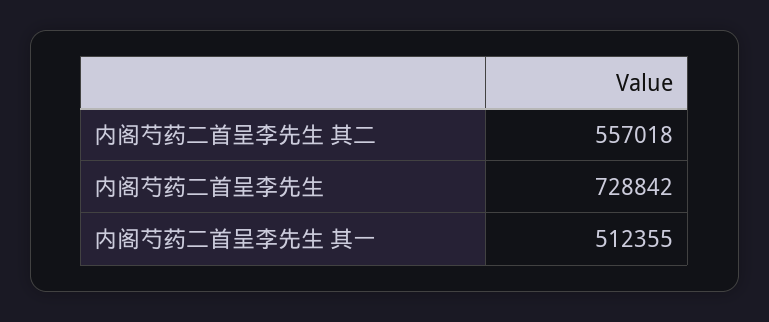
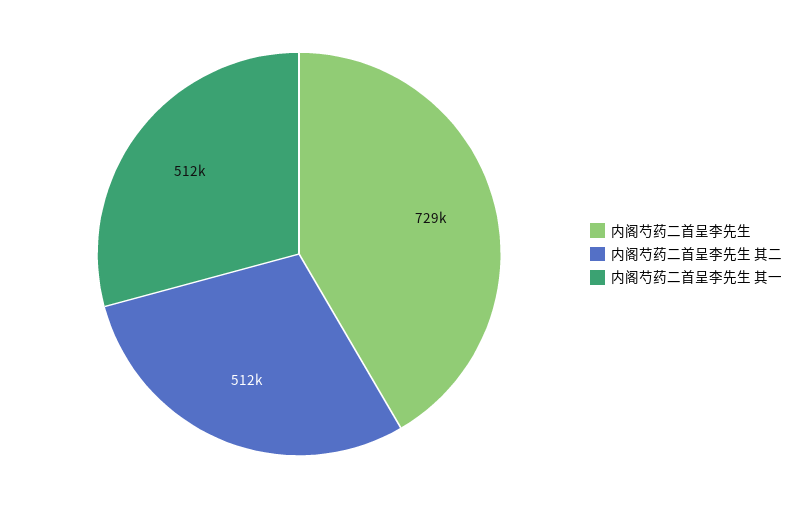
  {
-   "内阁芍药二首呈李先生 其二": 557018,
+   "内阁芍药二首呈李先生 其二": 512000,
    "内阁芍药二首呈李先生": 728842,
    "内阁芍药二首呈李先生 其一": 512355
  }

